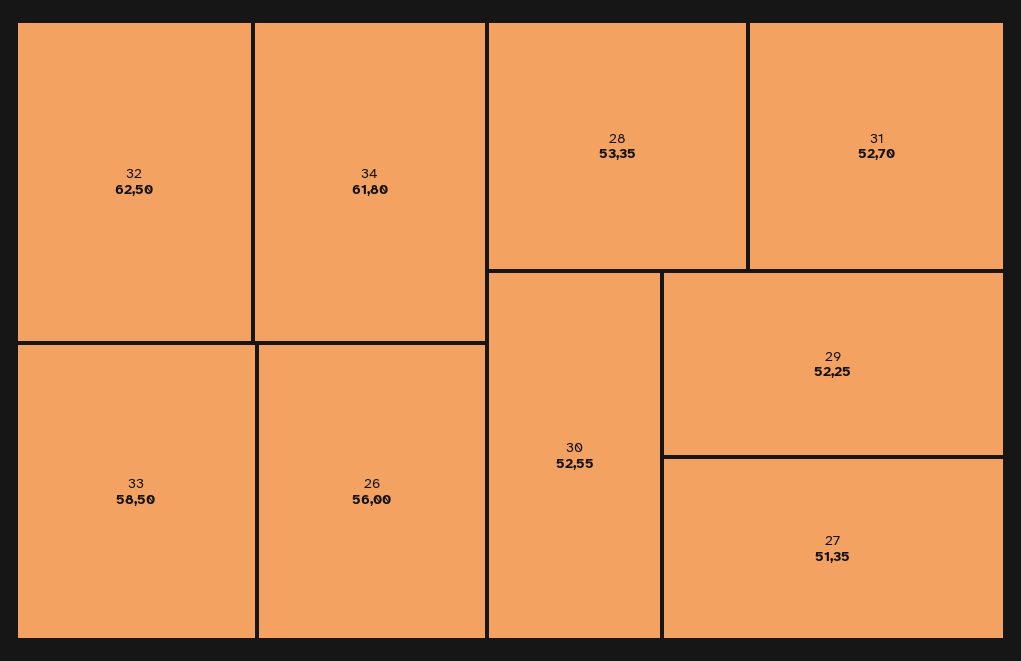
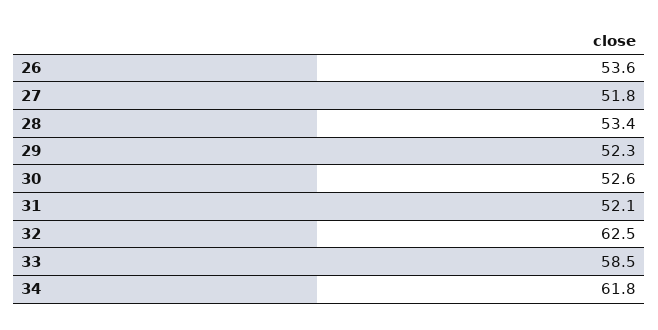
  {
    "32": 62.5,
    "34": 61.8,
    "33": 58.5,
-   "26": 56,
+   "26": 53.6,
    "28": 53.35,
-   "31": 52.7,
+   "31": 52.1,
    "30": 52.55,
    "29": 52.25,
-   "27": 51.35
+   "27": 51.8
  }

